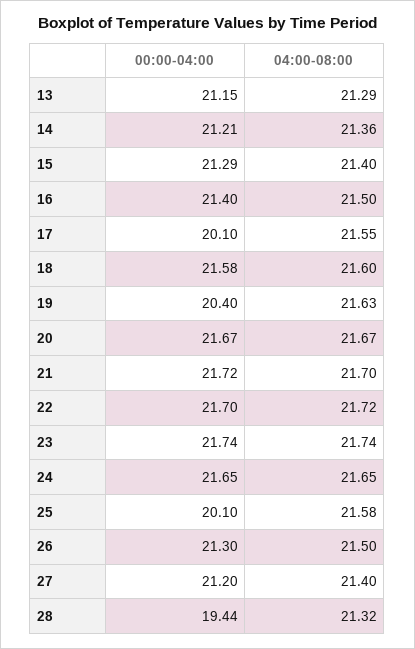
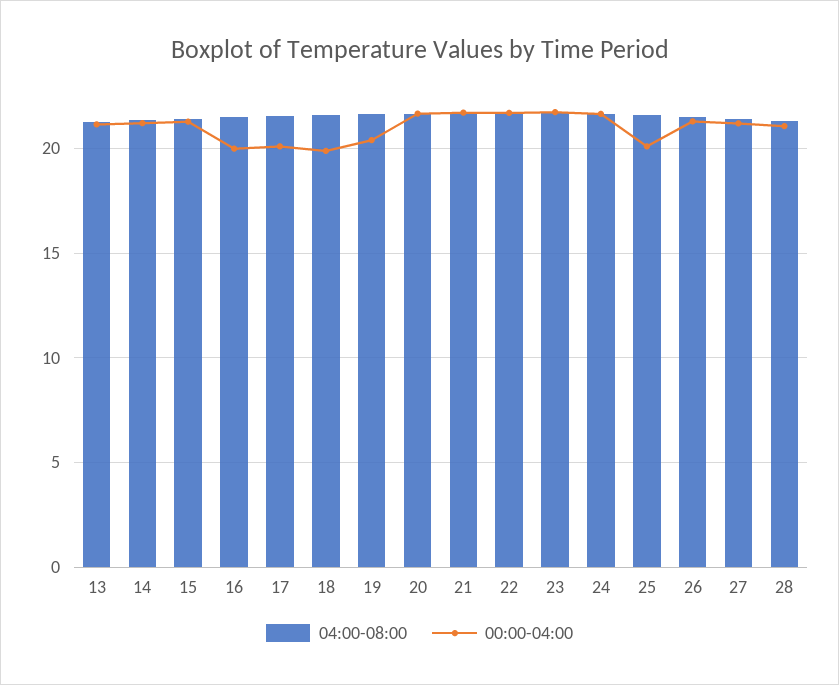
  {
    "00:00-04:00": {
      "13": 21.15,
      "14": 21.21,
      "15": 21.29,
-     "16": 21.4,
+     "16": 20,
      "17": 20.1,
-     "18": 21.58,
+     "18": 20,
      "19": 20.4,
      "20": 21.67,
      "21": 21.72,
      "22": 21.7,
      "23": 21.74,
      "24": 21.65,
      "25": 20.1,
      "26": 21.3,
      "27": 21.2,
-     "28": 19.44
+     "28": 21
    },
    "04:00-08:00": {
      "13": 21.29,
      "14": 21.36,
      "15": 21.4,
      "16": 21.5,
      "17": 21.55,
      "18": 21.6,
      "19": 21.63,
      "20": 21.67,
      "21": 21.7,
      "22": 21.72,
      "23": 21.74,
      "24": 21.65,
      "25": 21.58,
      "26": 21.5,
      "27": 21.4,
      "28": 21.32
    }
  }

